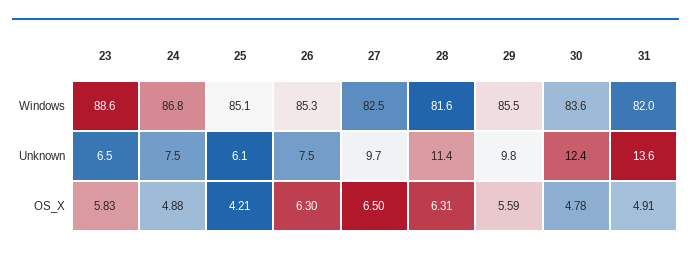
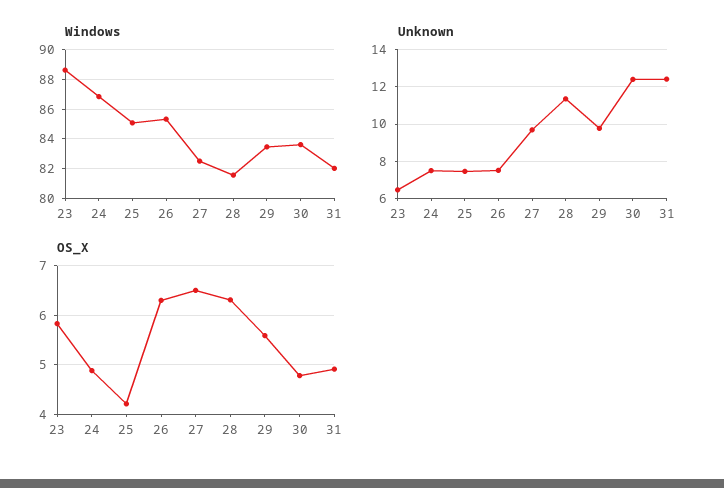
  {
    "Windows": {
      "23": 88.6,
      "24": 86.8,
      "25": 85.1,
      "26": 85.3,
      "27": 82.5,
      "28": 81.6,
-     "29": 85.5,
+     "29": 83.5,
      "30": 83.6,
      "31": 82
    },
    "Unknown": {
      "23": 6.5,
      "24": 7.5,
-     "25": 6.1,
+     "25": 7.5,
      "26": 7.5,
      "27": 9.7,
      "28": 11.4,
      "29": 9.8,
      "30": 12.4,
-     "31": 13.6
+     "31": 12.5
    },
    "OS_X": {
      "23": 5.83,
      "24": 4.88,
      "25": 4.21,
      "26": 6.3,
      "27": 6.5,
      "28": 6.31,
      "29": 5.59,
      "30": 4.78,
      "31": 4.91
    }
  }

